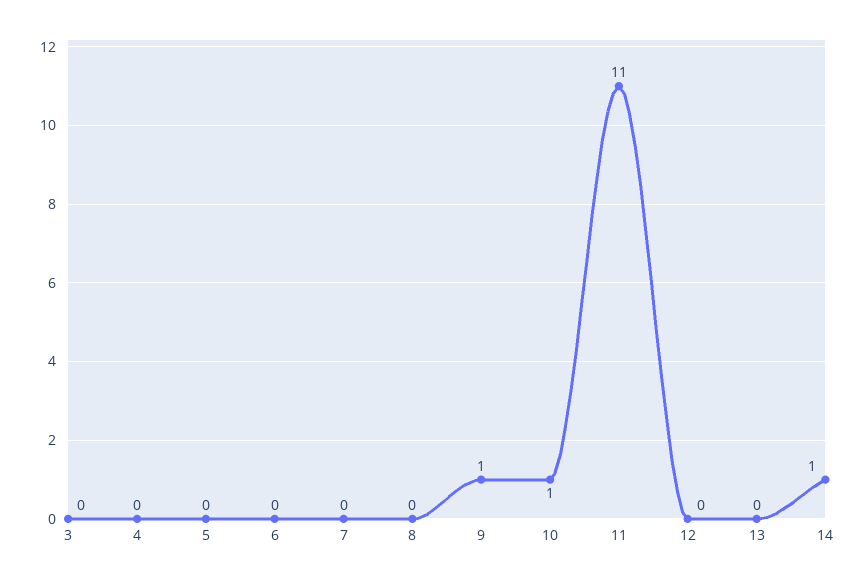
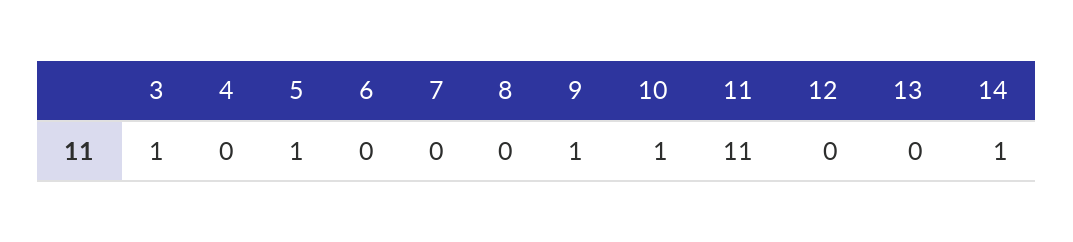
  {
-   "3": 0,
+   "3": 1,
    "4": 0,
-   "5": 0,
+   "5": 1,
    "6": 0,
    "7": 0,
    "8": 0,
    "9": 1,
    "10": 1,
    "11": 11,
    "12": 0,
    "13": 0,
    "14": 1
  }

